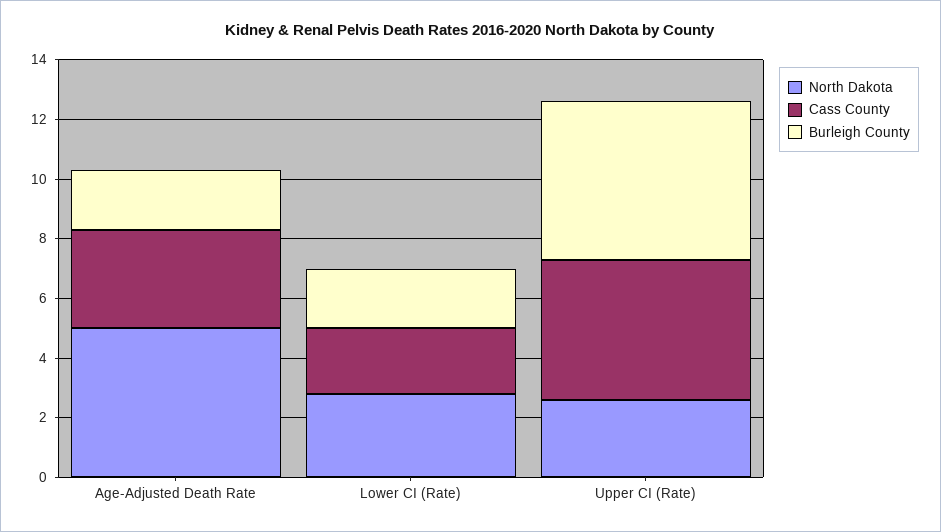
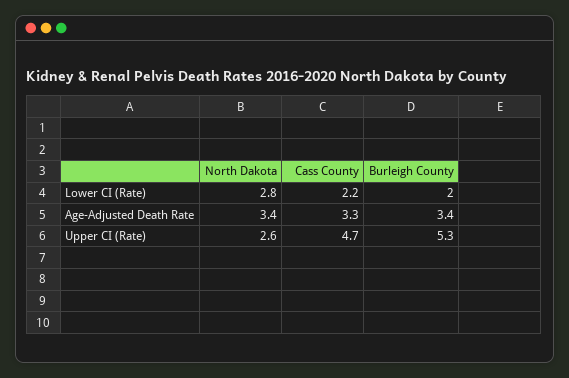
  {
    "North Dakota": {
-     "Age-Adjusted Death Rate": 5,
+     "Age-Adjusted Death Rate": 3.4,
      "Lower CI (Rate)": 2.8,
      "Upper CI (Rate)": 2.6
    },
    "Cass County": {
      "Age-Adjusted Death Rate": 3.3,
      "Lower CI (Rate)": 2.2,
      "Upper CI (Rate)": 4.7
    },
    "Burleigh County": {
-     "Age-Adjusted Death Rate": 2,
+     "Age-Adjusted Death Rate": 3.4,
      "Lower CI (Rate)": 2,
      "Upper CI (Rate)": 5.3
    }
  }

